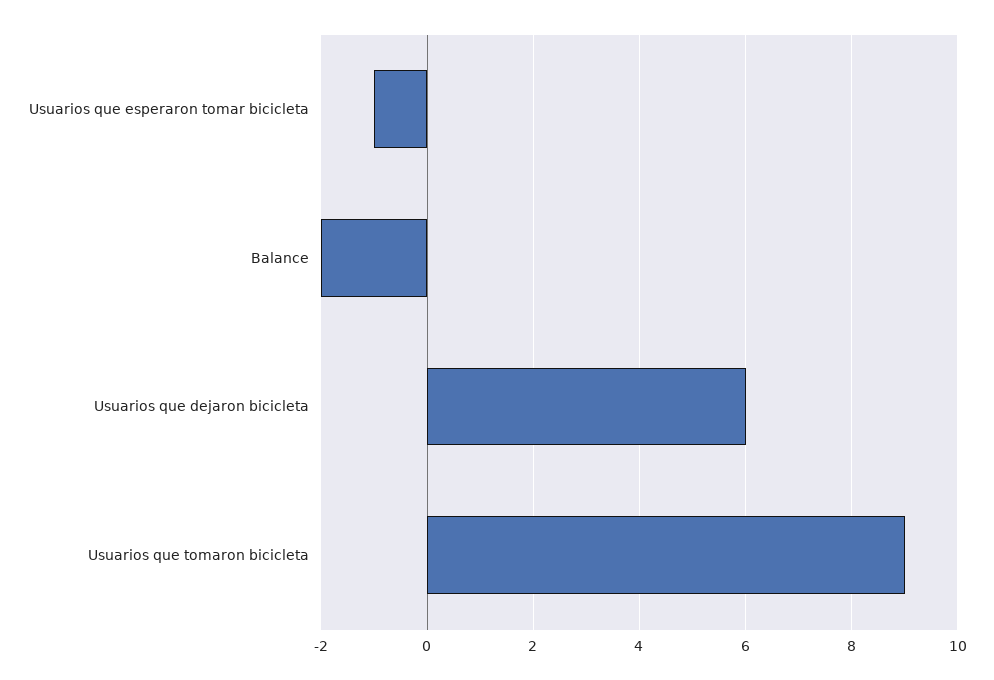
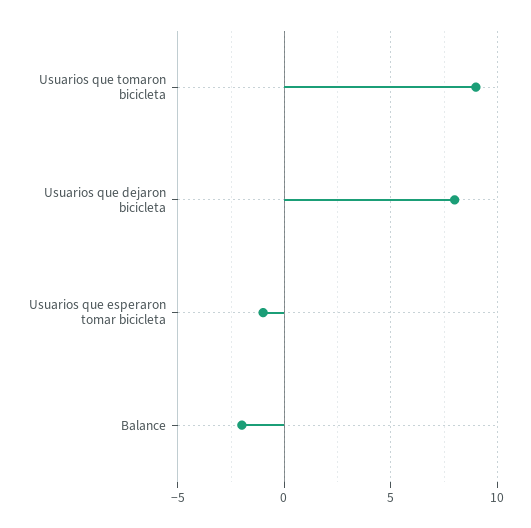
  {
    "Usuarios que esperaron tomar bicicleta": -1,
    "Balance": -2,
-   "Usuarios que dejaron bicicleta": 6,
+   "Usuarios que dejaron bicicleta": 8,
    "Usuarios que tomaron bicicleta": 9
  }

